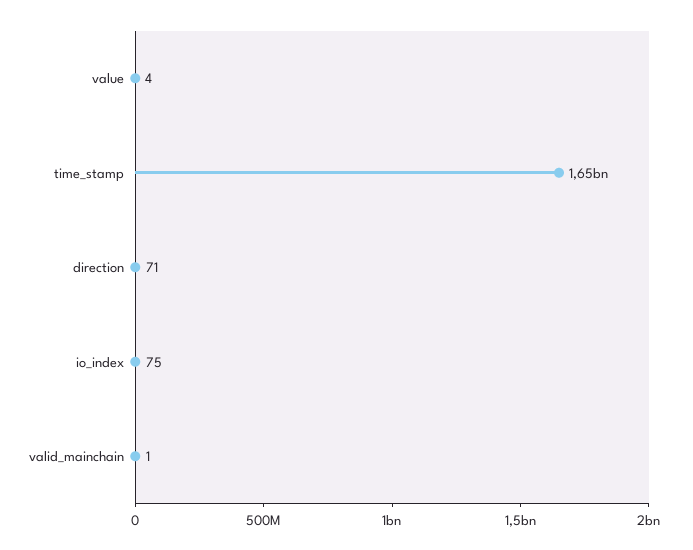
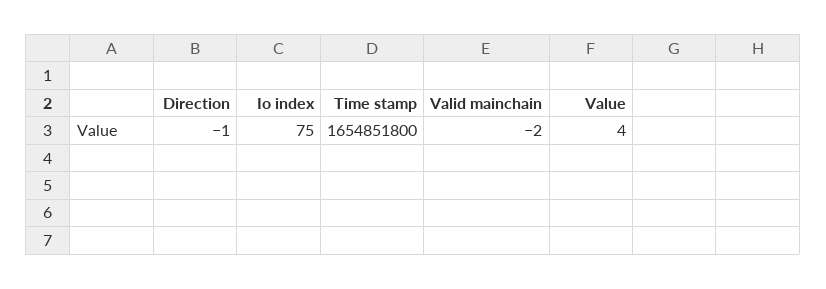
  {
    "value": 4,
    "time_stamp": 1654851800,
-   "direction": 71,
+   "direction": -1,
    "io_index": 75,
-   "valid_mainchain": 1
+   "valid_mainchain": -2
  }

